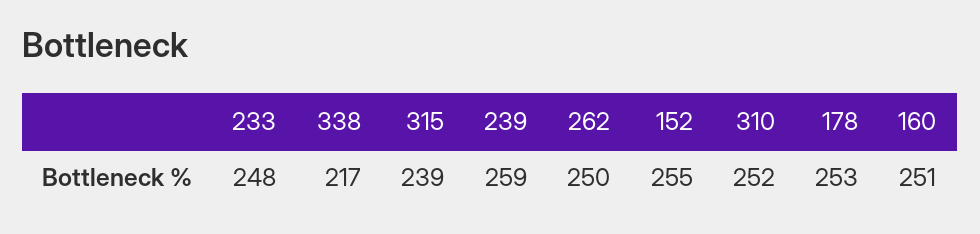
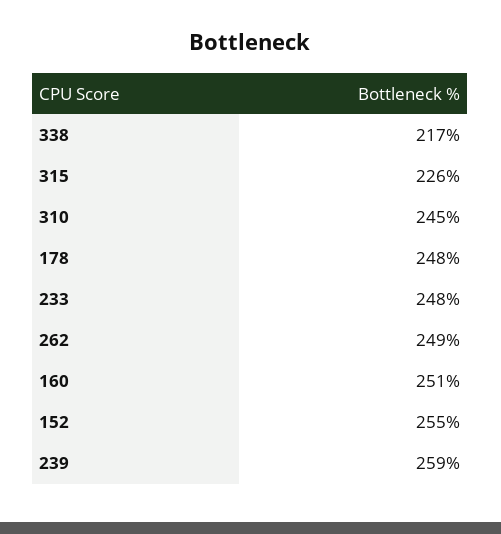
  {
    "233": 248,
    "338": 217,
-   "315": 239,
+   "315": 226,
    "239": 259,
-   "262": 250,
+   "262": 249,
    "152": 255,
-   "310": 252,
+   "310": 245,
-   "178": 253,
+   "178": 248,
    "160": 251
  }

